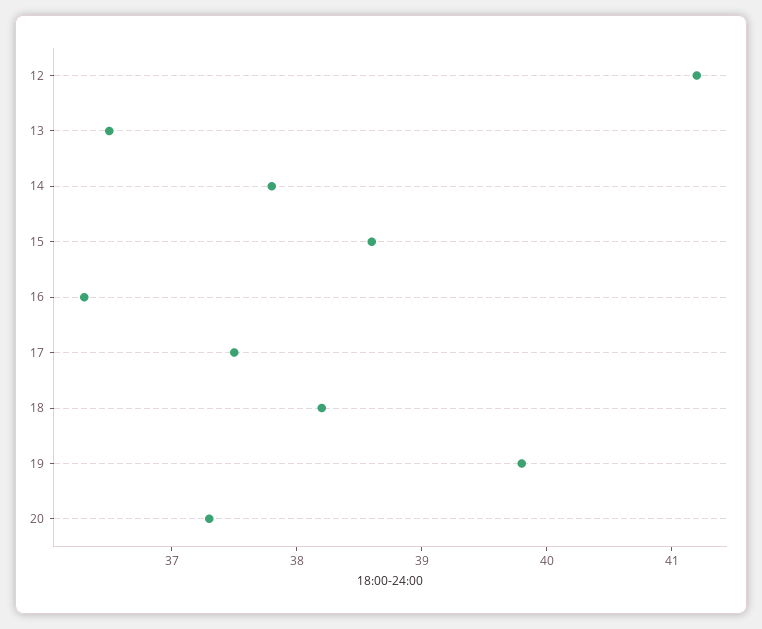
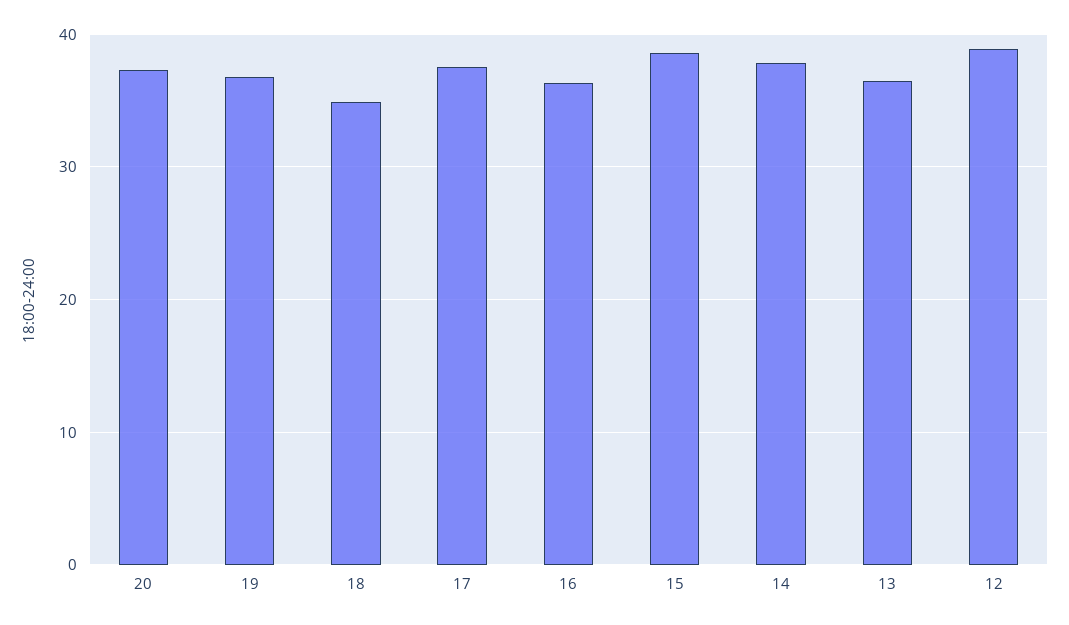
  {
-   "12": 41.2,
+   "12": 39,
    "13": 36.5,
    "14": 37.8,
    "15": 38.6,
    "16": 36.3,
    "17": 37.5,
-   "18": 38.2,
+   "18": 35,
-   "19": 39.8,
+   "19": 37,
    "20": 37.3
  }

